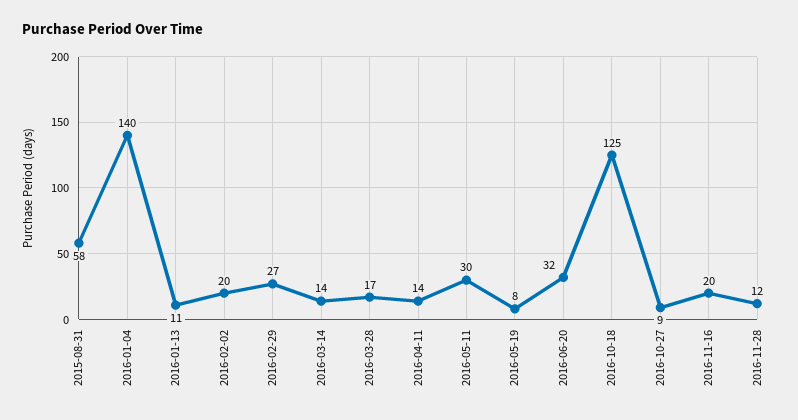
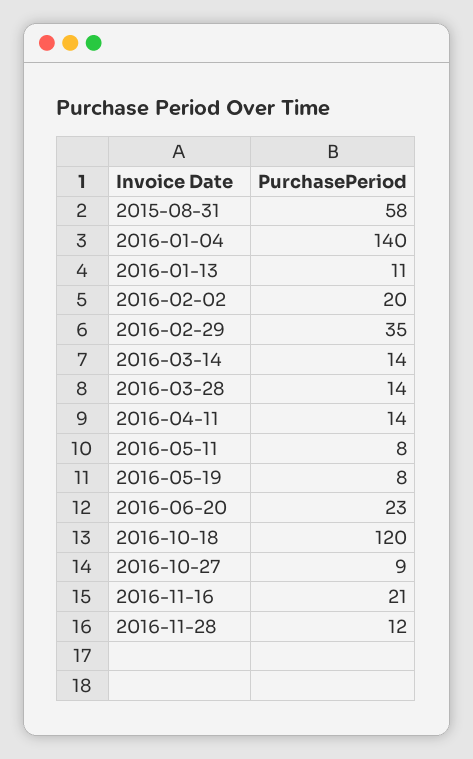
  {
    "2015-08-31": 58,
    "2016-01-04": 140,
    "2016-01-13": 11,
    "2016-02-02": 20,
-   "2016-02-29": 27,
+   "2016-02-29": 35,
    "2016-03-14": 14,
-   "2016-03-28": 17,
+   "2016-03-28": 14,
    "2016-04-11": 14,
-   "2016-05-11": 30,
+   "2016-05-11": 8,
    "2016-05-19": 8,
-   "2016-06-20": 32,
+   "2016-06-20": 23,
-   "2016-10-18": 125,
+   "2016-10-18": 120,
    "2016-10-27": 9,
-   "2016-11-16": 20,
+   "2016-11-16": 21,
    "2016-11-28": 12
  }

